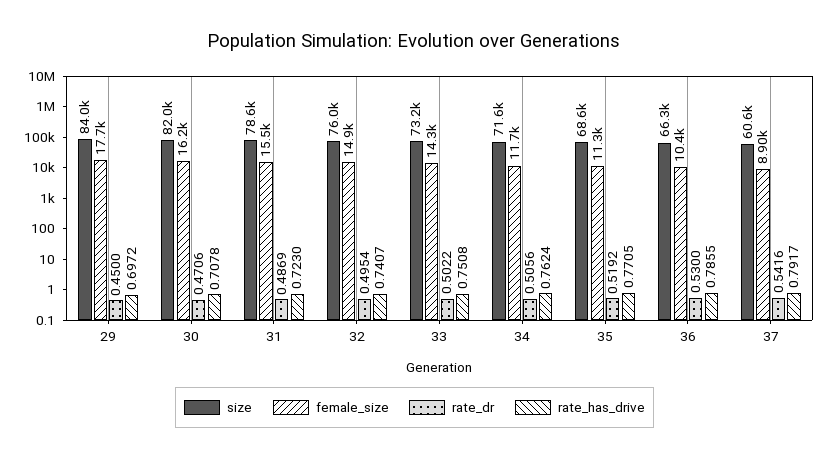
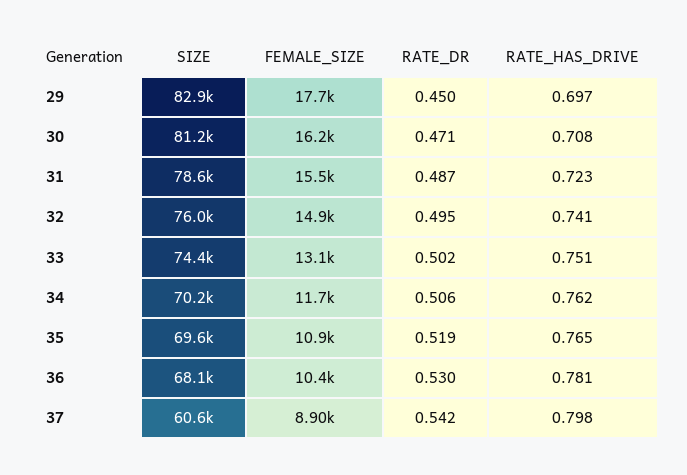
  {
    "size": {
-     "29": 84000,
+     "29": 82900,
-     "30": 82000,
+     "30": 81200,
      "31": 78600,
      "32": 76000,
-     "33": 73200,
+     "33": 74400,
-     "34": 71600,
+     "34": 70200,
-     "35": 68600,
+     "35": 69600,
-     "36": 66300,
+     "36": 68100,
      "37": 60600
    },
    "female_size": {
      "29": 17700,
      "30": 16200,
      "31": 15500,
      "32": 14900,
-     "33": 14300,
+     "33": 13100,
      "34": 11700,
-     "35": 11300,
+     "35": 10900,
      "36": 10400,
      "37": 8900
    },
    "rate_dr": {
      "29": 0.45,
      "30": 0.4706,
      "31": 0.4869,
      "32": 0.4954,
      "33": 0.5022,
      "34": 0.5056,
      "35": 0.5192,
      "36": 0.53,
      "37": 0.5416
    },
    "rate_has_drive": {
      "29": 0.6972,
      "30": 0.7078,
      "31": 0.723,
      "32": 0.7407,
      "33": 0.7508,
      "34": 0.7624,
-     "35": 0.7705,
+     "35": 0.765,
-     "36": 0.7855,
+     "36": 0.781,
-     "37": 0.7917
+     "37": 0.798
    }
  }

